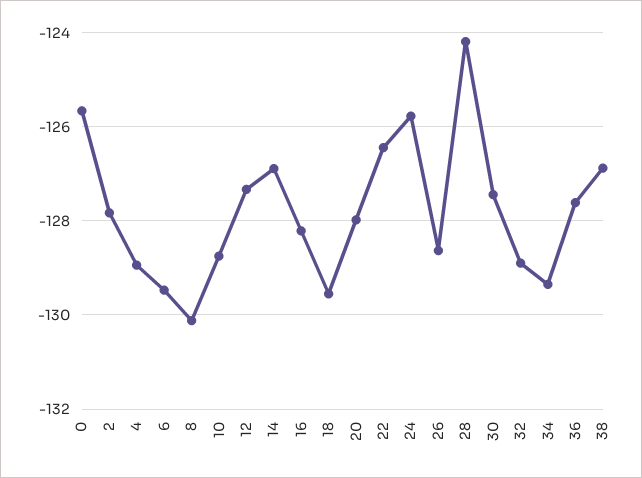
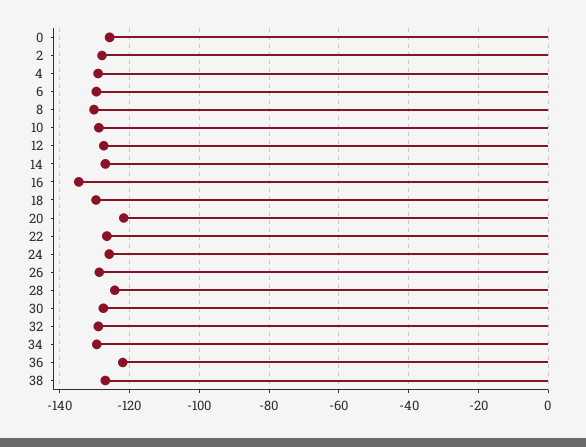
  {
    "0": -125.6,
    "2": -127.8,
    "4": -129,
    "6": -129.4,
    "8": -130.2,
    "10": -128.8,
    "12": -127.4,
    "14": -126.8,
-   "16": -128.2,
+   "16": -134,
    "18": -129.6,
-   "20": -128,
+   "20": -122,
    "22": -126.4,
    "24": -125.8,
    "26": -128.6,
    "28": -124.2,
    "30": -127.4,
    "32": -129,
    "34": -129.4,
-   "36": -127.6,
+   "36": -122,
    "38": -126.8
  }

